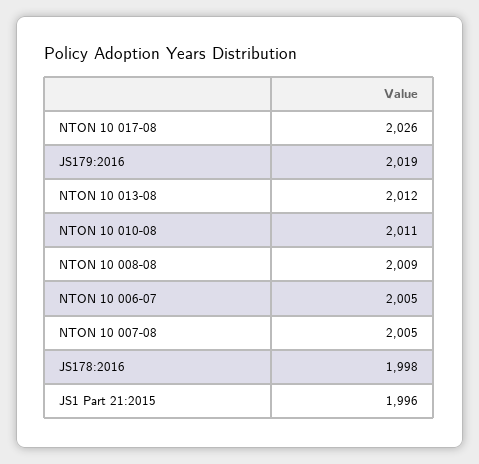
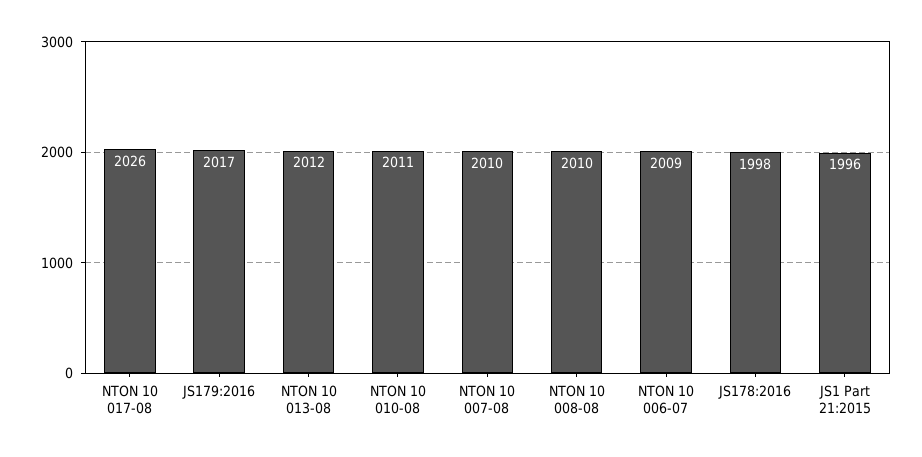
  {
    "NTON 10 017-08": 2026,
-   "JS179:2016": 2019,
+   "JS179:2016": 2017,
    "NTON 10 013-08": 2012,
    "NTON 10 010-08": 2011,
-   "NTON 10 008-08": 2009,
+   "NTON 10 008-08": 2010,
-   "NTON 10 006-07": 2005,
+   "NTON 10 006-07": 2009,
-   "NTON 10 007-08": 2005,
+   "NTON 10 007-08": 2010,
    "JS178:2016": 1998,
    "JS1 Part 21:2015": 1996
  }

